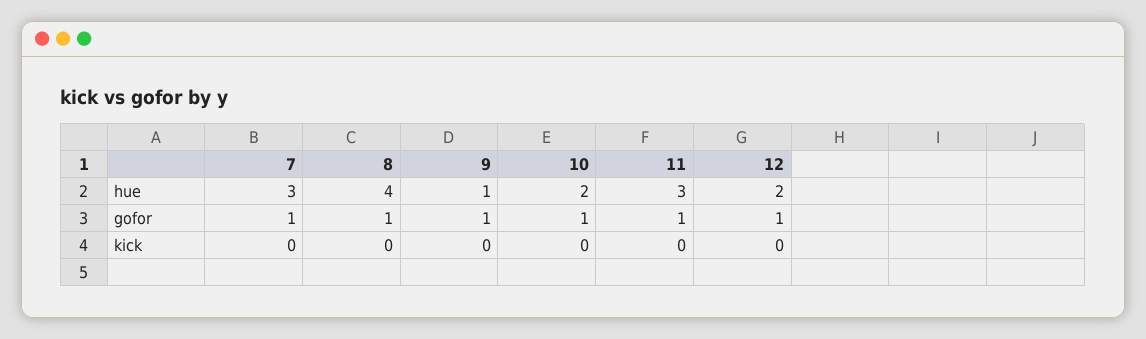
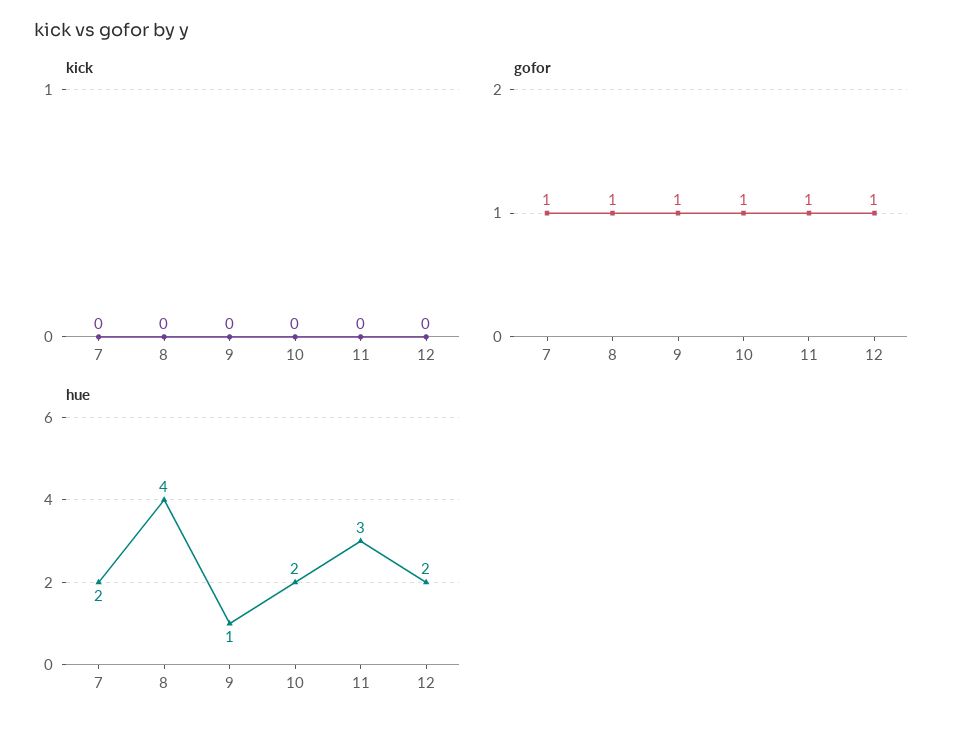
  {
    "hue": {
-     "7": 3,
+     "7": 2,
      "8": 4,
      "9": 1,
      "10": 2,
      "11": 3,
      "12": 2
    },
    "gofor": {
      "7": 1,
      "8": 1,
      "9": 1,
      "10": 1,
      "11": 1,
      "12": 1
    },
    "kick": {
      "7": 0,
      "8": 0,
      "9": 0,
      "10": 0,
      "11": 0,
      "12": 0
    }
  }

